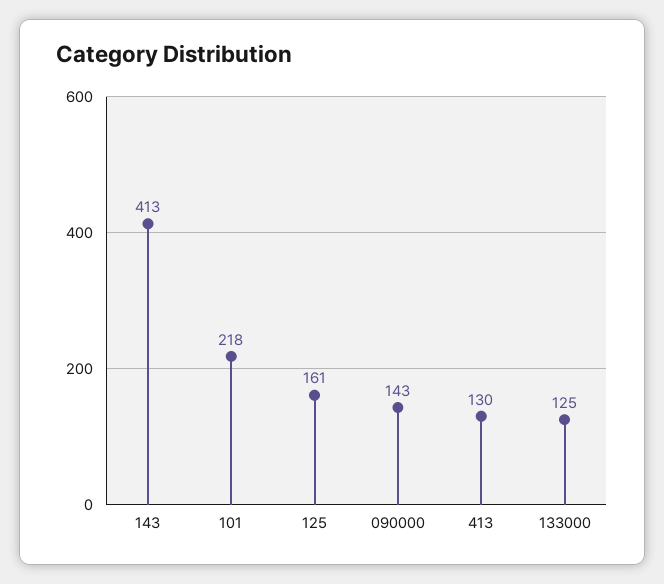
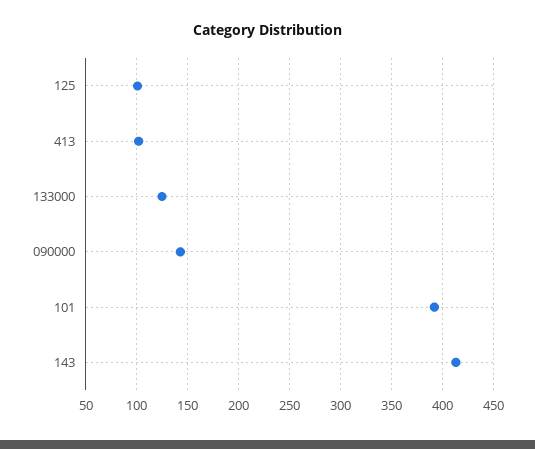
  {
    "143": 413,
-   "101": 218,
+   "101": 390,
-   "125": 161,
+   "125": 100,
    "090000": 143,
-   "413": 130,
+   "413": 100,
    "133000": 125
  }

